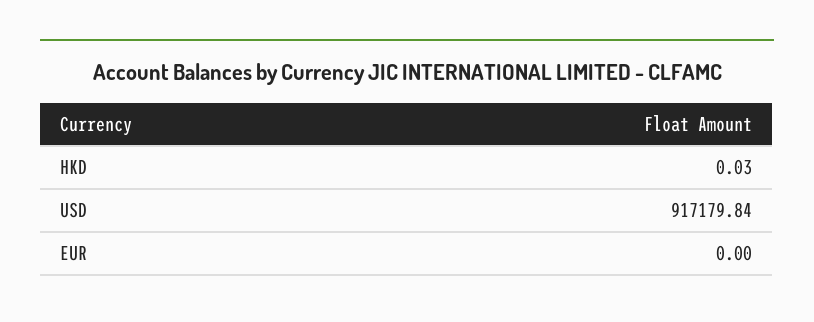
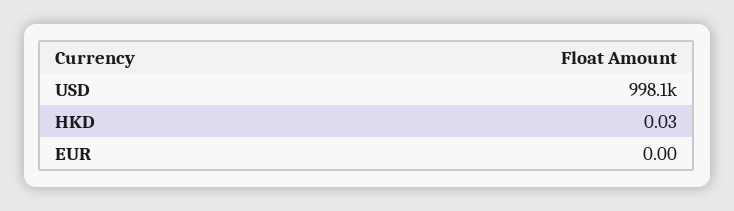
  {
    "HKD": 0.03,
-   "USD": 917179.84,
+   "USD": 998100,
    "EUR": 0
  }

